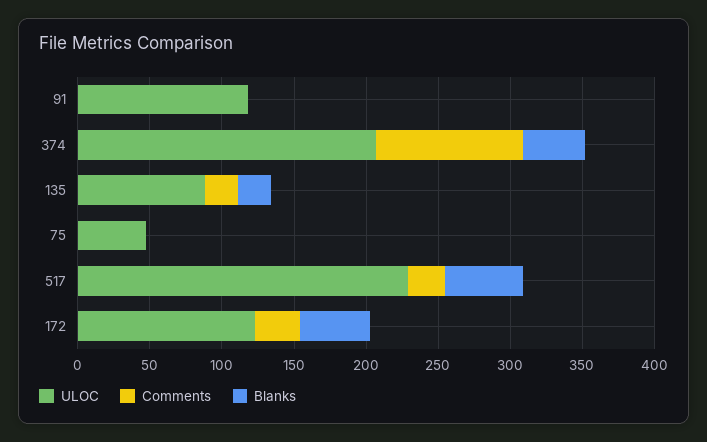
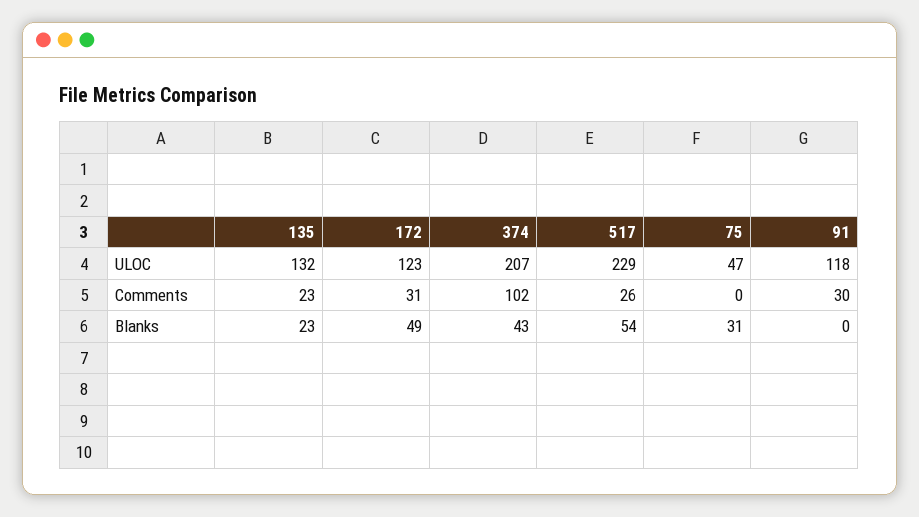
  {
    "ULOC": {
      "91": 118,
      "374": 207,
-     "135": 90,
+     "135": 132,
      "75": 47,
      "517": 229,
      "172": 123
    },
    "Comments": {
-     "91": 0,
+     "91": 30,
      "374": 102,
      "135": 23,
      "75": 0,
      "517": 26,
      "172": 31
    },
    "Blanks": {
      "91": 0,
      "374": 43,
      "135": 23,
-     "75": 0,
+     "75": 31,
      "517": 54,
      "172": 49
    }
  }

